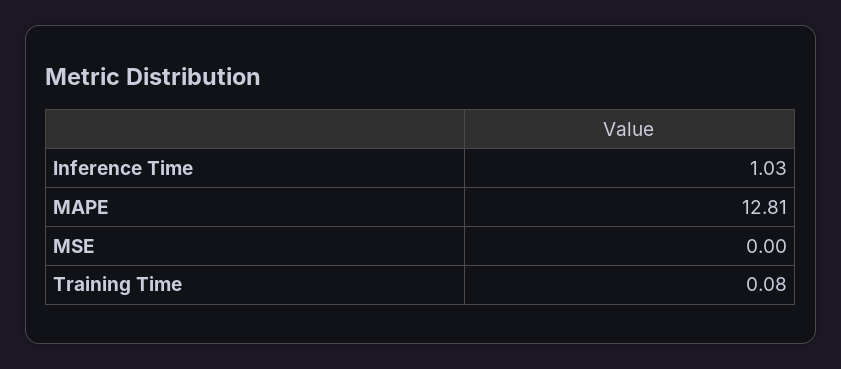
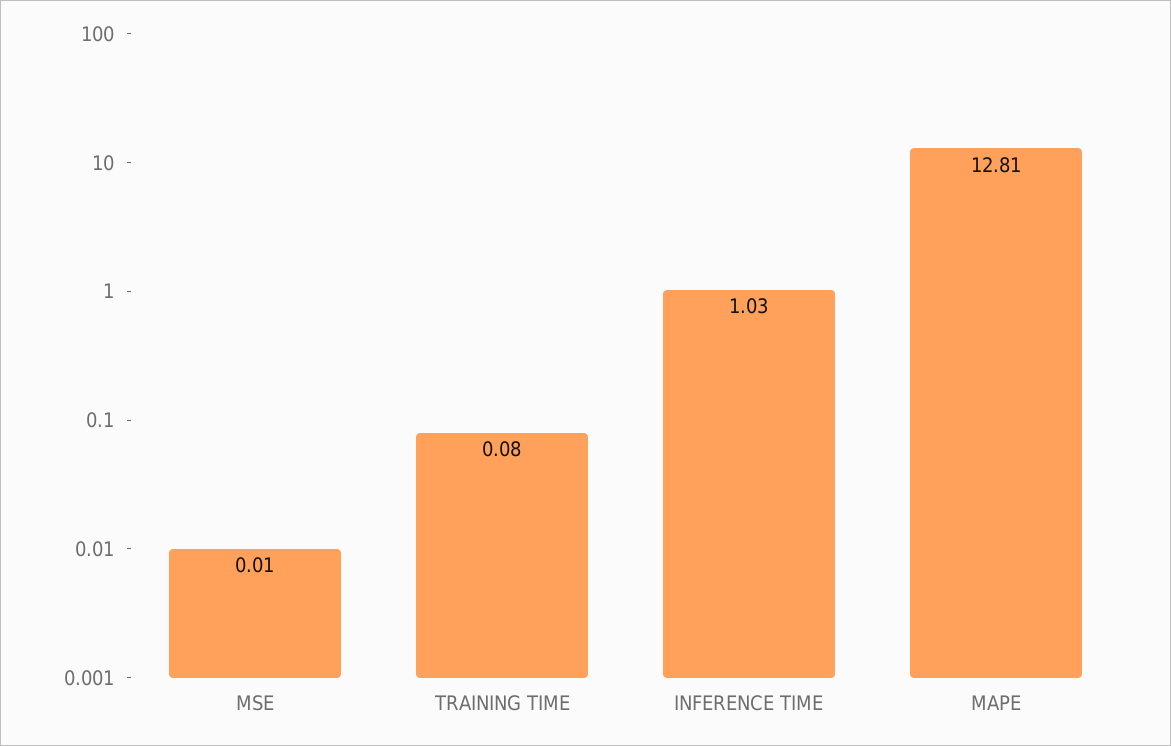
  {
    "Inference Time": 1.03,
    "MAPE": 12.81,
-   "MSE": 0,
+   "MSE": 0.01,
    "Training Time": 0.08
  }

